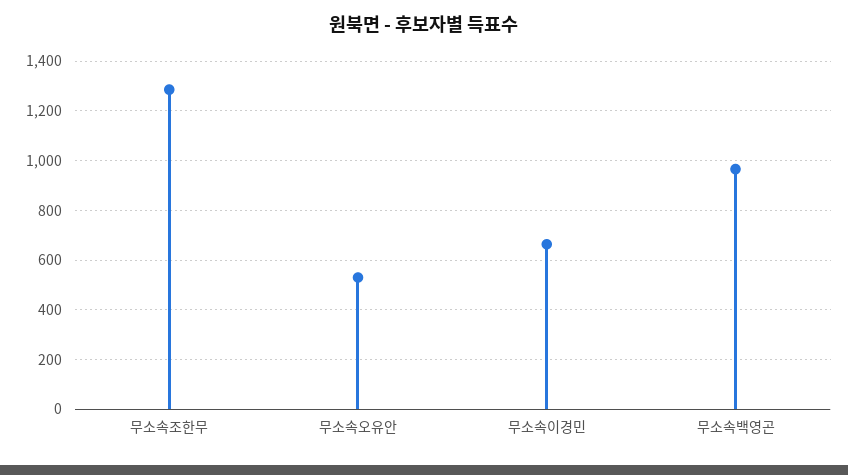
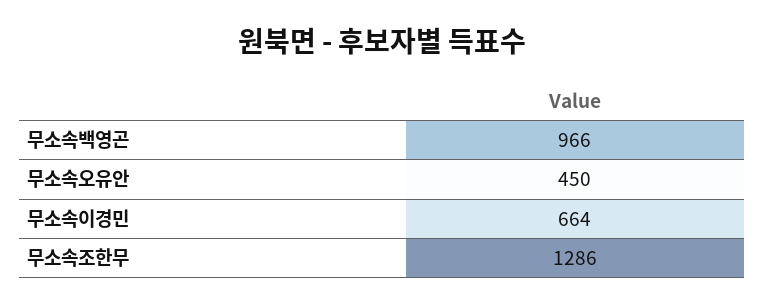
  {
    "무소속조한무": 1286,
-   "무소속오유안": 525,
+   "무소속오유안": 450,
    "무소속이경민": 664,
    "무소속백영곤": 966
  }

